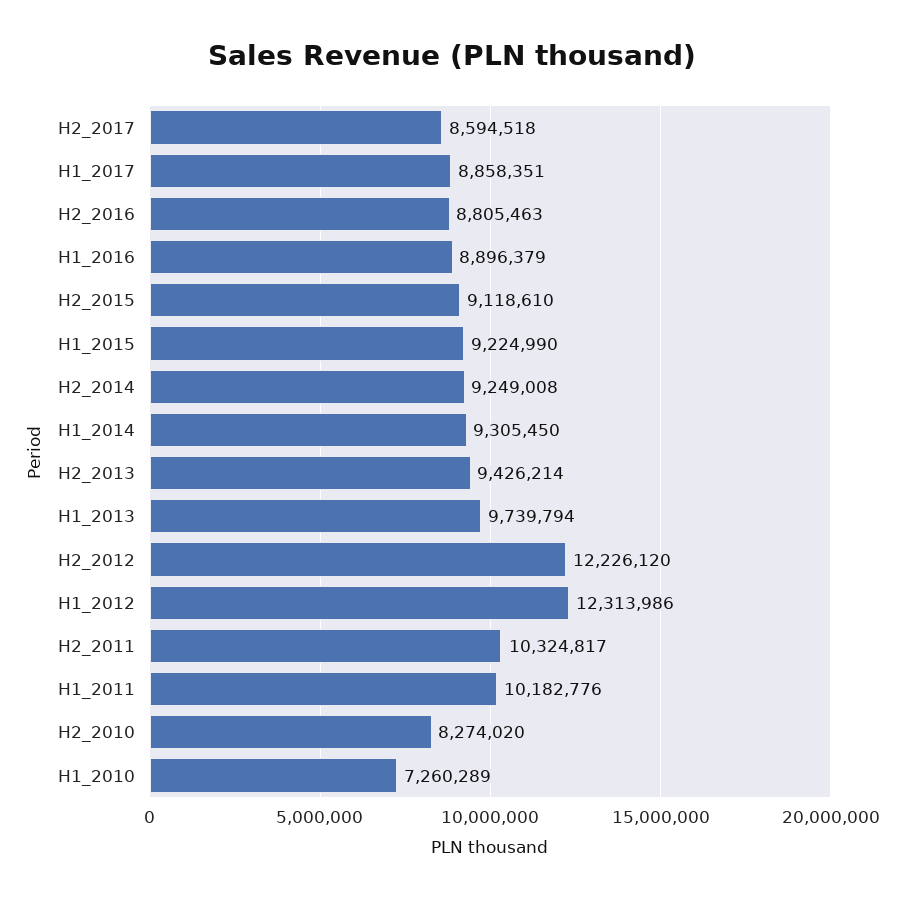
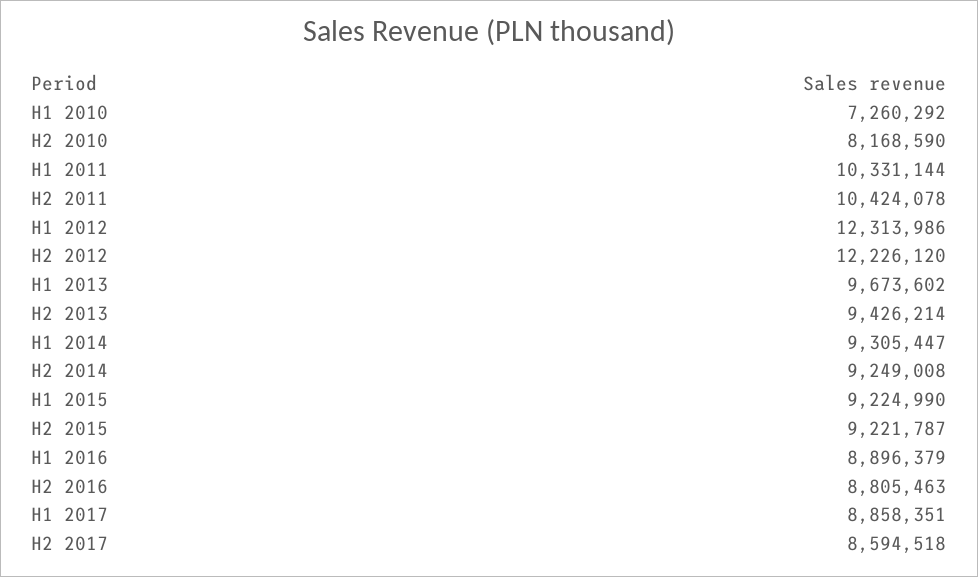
  {
    "H2_2017": 8594518,
    "H1_2017": 8858351,
    "H2_2016": 8805463,
    "H1_2016": 8896379,
-   "H2_2015": 9118610,
+   "H2_2015": 9221787,
    "H1_2015": 9224990,
    "H2_2014": 9249008,
-   "H1_2014": 9305450,
+   "H1_2014": 9305447,
    "H2_2013": 9426214,
-   "H1_2013": 9739794,
+   "H1_2013": 9673602,
    "H2_2012": 12226120,
    "H1_2012": 12313986,
-   "H2_2011": 10324817,
+   "H2_2011": 10424078,
-   "H1_2011": 10182776,
+   "H1_2011": 10331144,
-   "H2_2010": 8274020,
+   "H2_2010": 8168590,
-   "H1_2010": 7260289
+   "H1_2010": 7260292
  }

